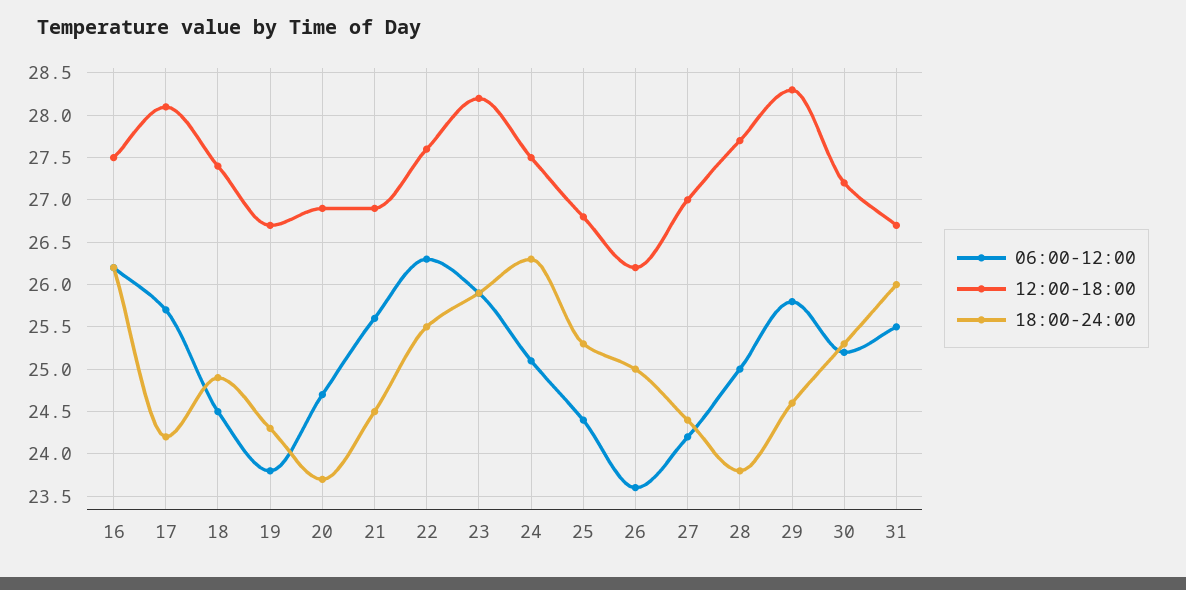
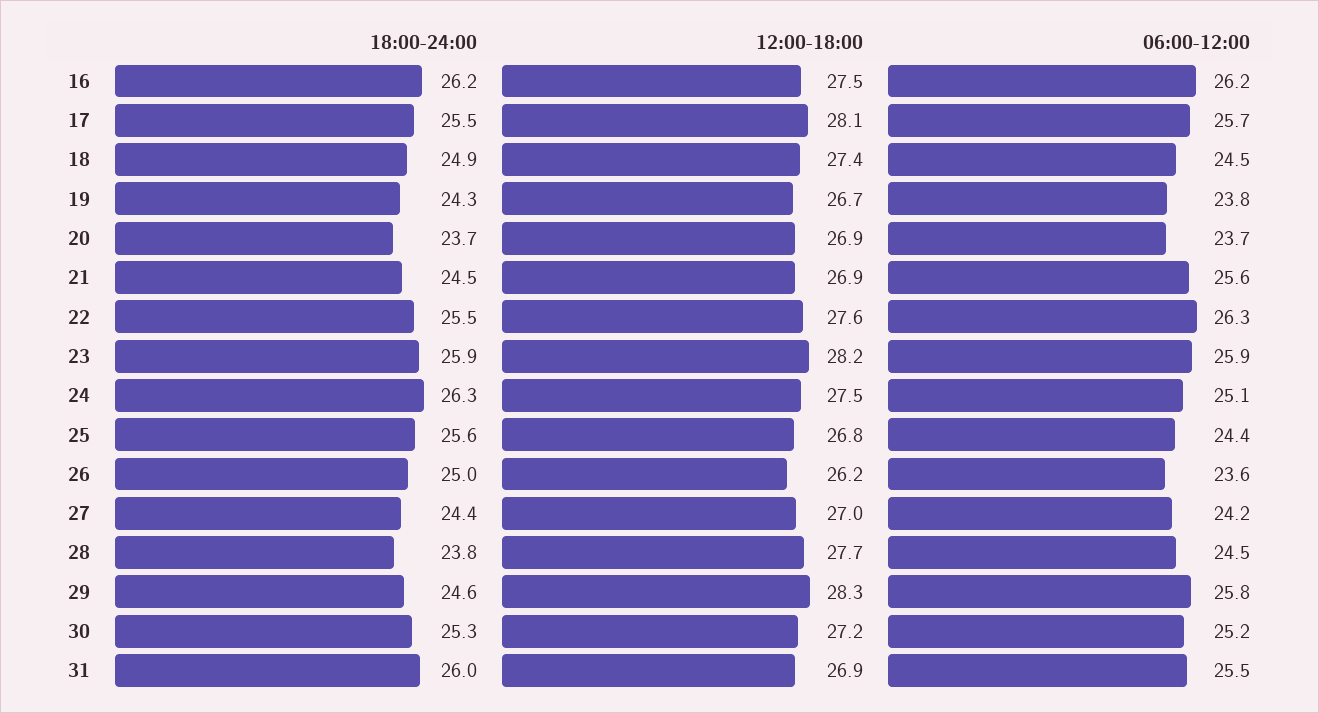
  {
    "06:00-12:00": {
      "16": 26.2,
      "17": 25.7,
      "18": 24.5,
      "19": 23.8,
-     "20": 24.7,
+     "20": 23.7,
      "21": 25.6,
      "22": 26.3,
      "23": 25.9,
      "24": 25.1,
      "25": 24.4,
      "26": 23.6,
      "27": 24.2,
-     "28": 25,
+     "28": 24.5,
      "29": 25.8,
      "30": 25.2,
      "31": 25.5
    },
    "12:00-18:00": {
      "16": 27.5,
      "17": 28.1,
      "18": 27.4,
      "19": 26.7,
      "20": 26.9,
      "21": 26.9,
      "22": 27.6,
      "23": 28.2,
      "24": 27.5,
      "25": 26.8,
      "26": 26.2,
      "27": 27,
      "28": 27.7,
      "29": 28.3,
      "30": 27.2,
-     "31": 26.7
+     "31": 26.9
    },
    "18:00-24:00": {
      "16": 26.2,
-     "17": 24.2,
+     "17": 25.5,
      "18": 24.9,
      "19": 24.3,
      "20": 23.7,
      "21": 24.5,
      "22": 25.5,
      "23": 25.9,
      "24": 26.3,
-     "25": 25.3,
+     "25": 25.6,
      "26": 25,
      "27": 24.4,
      "28": 23.8,
      "29": 24.6,
      "30": 25.3,
      "31": 26
    }
  }

